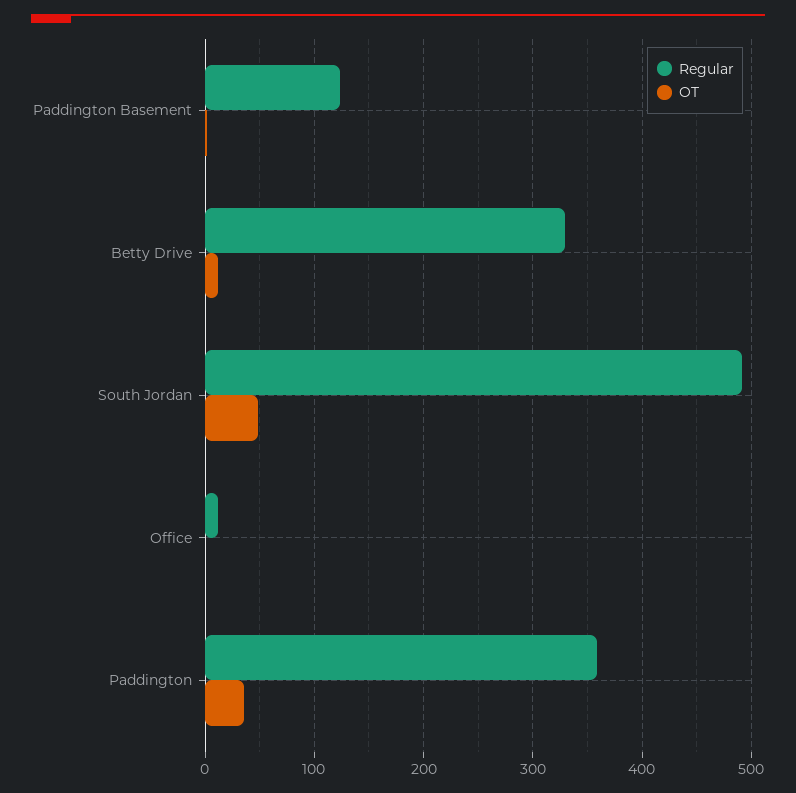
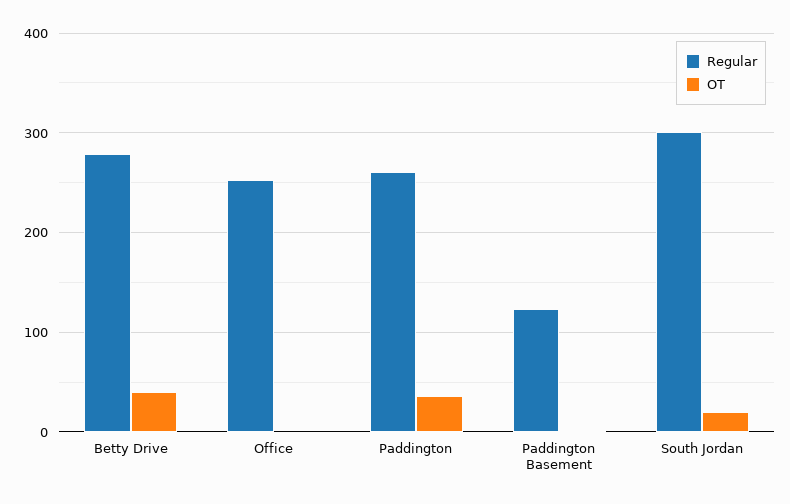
  {
    "Regular": {
      "Paddington Basement": 120,
-     "Betty Drive": 330,
+     "Betty Drive": 280,
-     "South Jordan": 490,
+     "South Jordan": 300,
-     "Office": 10,
+     "Office": 250,
-     "Paddington": 360
+     "Paddington": 260
    },
    "OT": {
      "Paddington Basement": 0,
-     "Betty Drive": 10,
+     "Betty Drive": 40,
-     "South Jordan": 50,
+     "South Jordan": 20,
      "Office": 0,
      "Paddington": 40
    }
  }

